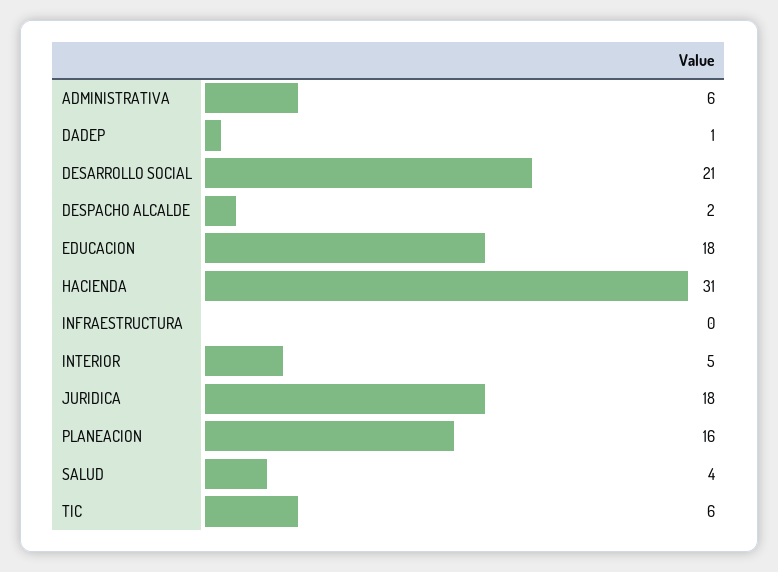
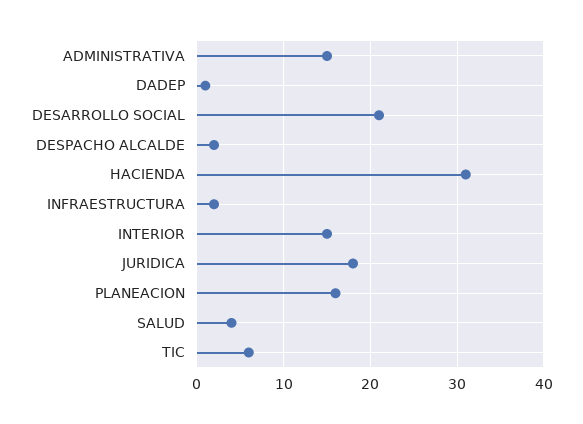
  {
-   "ADMINISTRATIVA": 6,
+   "ADMINISTRATIVA": 15,
    "DADEP": 1,
    "DESARROLLO SOCIAL": 21,
    "DESPACHO ALCALDE": 2,
-   "EDUCACION": 18,
    "HACIENDA": 31,
-   "INFRAESTRUCTURA": 0,
+   "INFRAESTRUCTURA": 2,
-   "INTERIOR": 5,
+   "INTERIOR": 15,
    "JURIDICA": 18,
    "PLANEACION": 16,
    "SALUD": 4,
    "TIC": 6
  }

